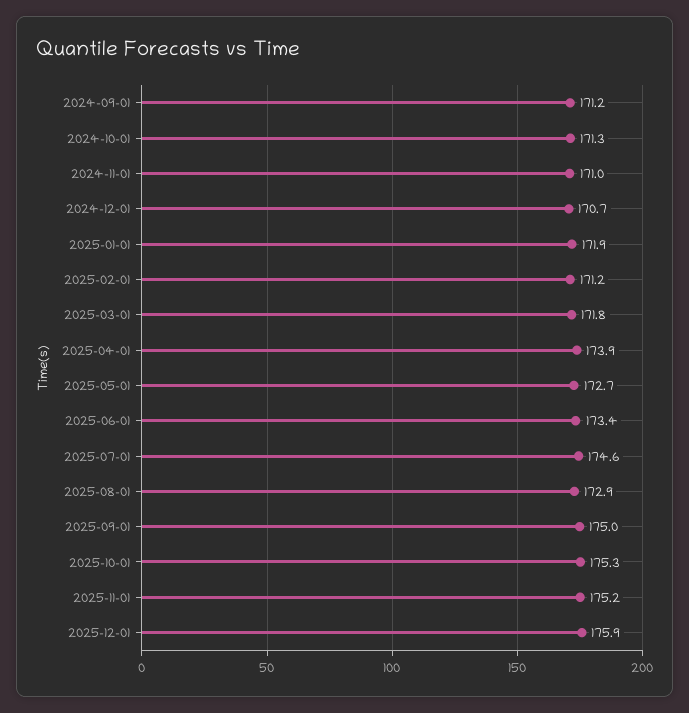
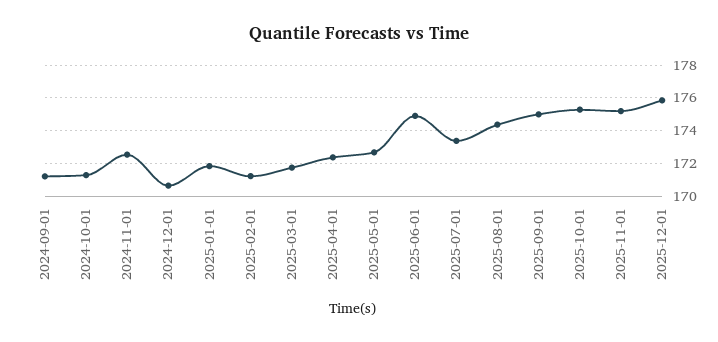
  {
    "2024-09-01": 171.2,
    "2024-10-01": 171.3,
-   "2024-11-01": 171,
+   "2024-11-01": 172.5,
    "2024-12-01": 170.7,
    "2025-01-01": 171.9,
    "2025-02-01": 171.2,
    "2025-03-01": 171.8,
-   "2025-04-01": 173.9,
+   "2025-04-01": 172.5,
    "2025-05-01": 172.7,
-   "2025-06-01": 173.4,
+   "2025-06-01": 175,
-   "2025-07-01": 174.6,
+   "2025-07-01": 173.5,
-   "2025-08-01": 172.9,
+   "2025-08-01": 174.5,
    "2025-09-01": 175,
    "2025-10-01": 175.3,
    "2025-11-01": 175.2,
    "2025-12-01": 175.9
  }

